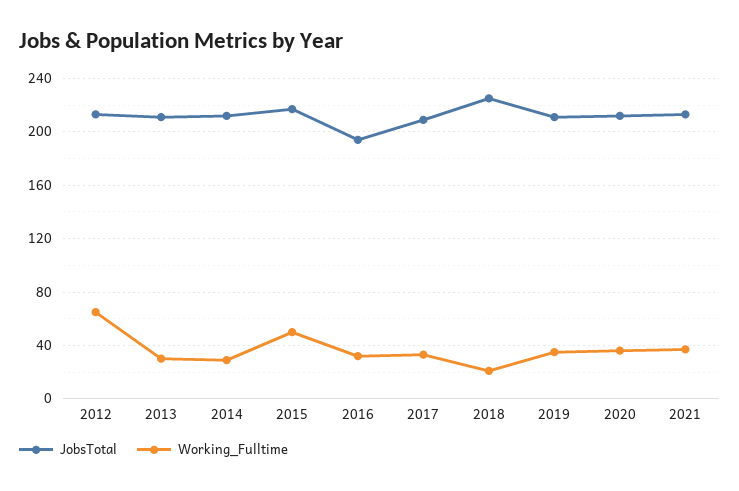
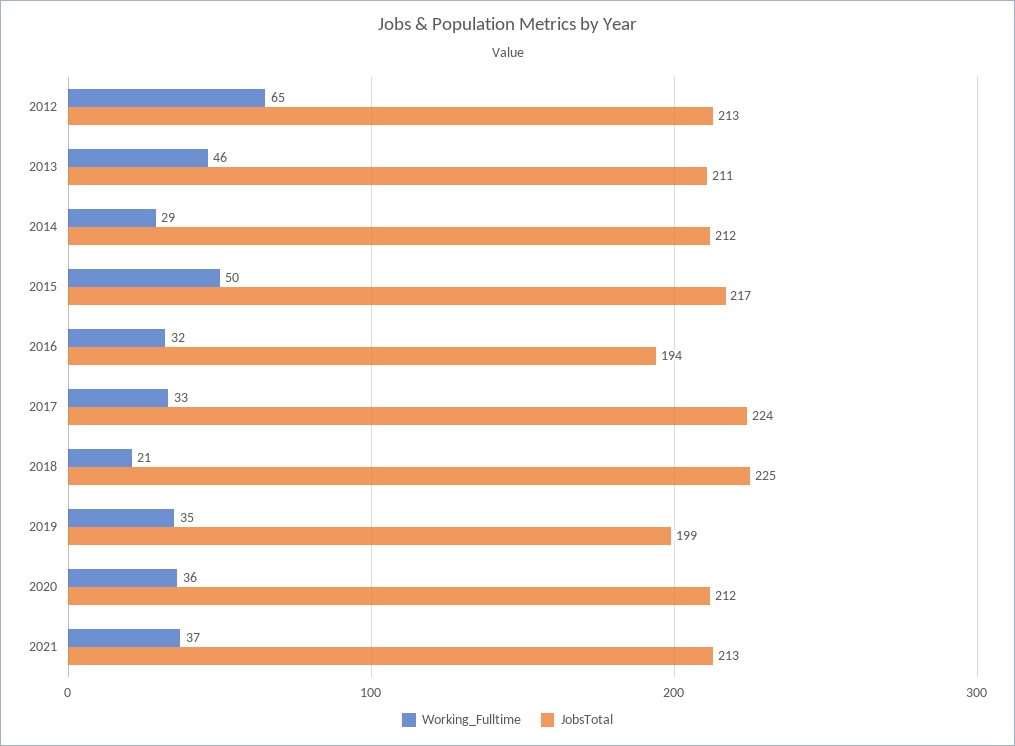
  {
    "JobsTotal": {
      "2012": 213,
      "2013": 211,
      "2014": 212,
      "2015": 217,
      "2016": 194,
-     "2017": 210,
+     "2017": 224,
      "2018": 225,
-     "2019": 210,
+     "2019": 199,
      "2020": 212,
      "2021": 213
    },
    "Working_Fulltime": {
      "2012": 65,
-     "2013": 30,
+     "2013": 46,
      "2014": 29,
      "2015": 50,
      "2016": 32,
      "2017": 33,
      "2018": 21,
      "2019": 35,
      "2020": 36,
      "2021": 37
    }
  }

